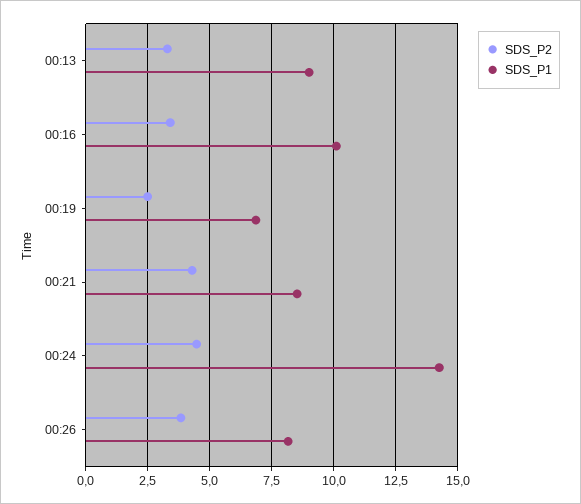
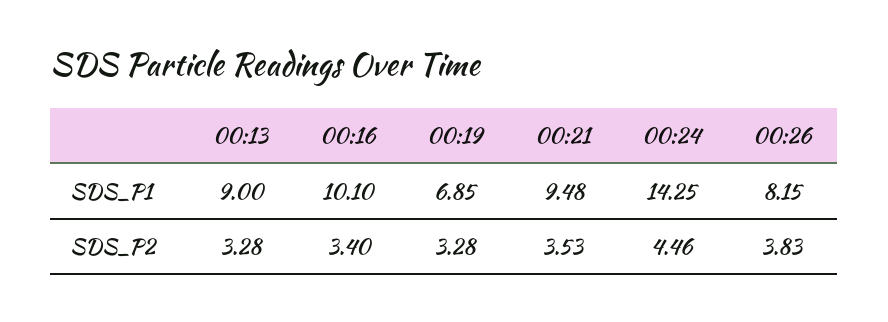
  {
    "SDS_P2": {
      "00:13": 3.28,
      "00:16": 3.4,
-     "00:19": 2.5,
+     "00:19": 3.28,
-     "00:21": 4.25,
+     "00:21": 3.53,
      "00:24": 4.46,
      "00:26": 3.83
    },
    "SDS_P1": {
      "00:13": 9,
      "00:16": 10.1,
      "00:19": 6.85,
-     "00:21": 8.5,
+     "00:21": 9.48,
      "00:24": 14.25,
      "00:26": 8.15
    }
  }

